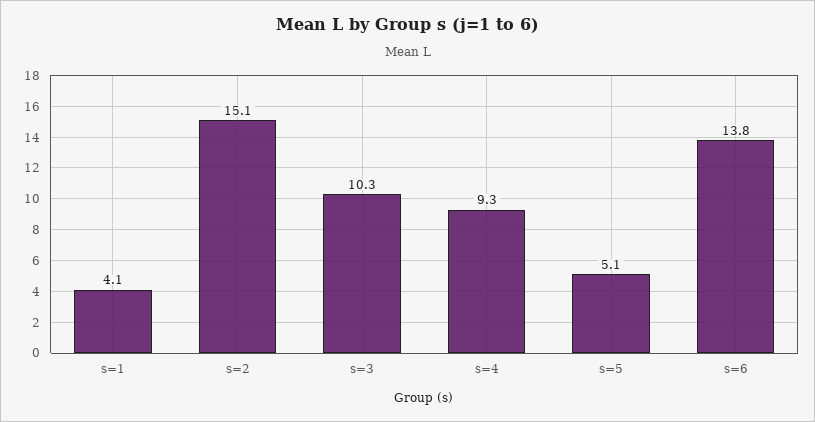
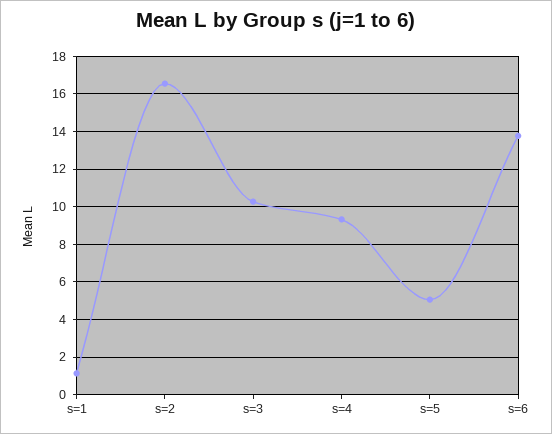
  {
-   "s=1": 4.1,
+   "s=1": 1,
-   "s=2": 15.1,
+   "s=2": 16.5,
    "s=3": 10.3,
    "s=4": 9.3,
    "s=5": 5.1,
    "s=6": 13.8
  }

